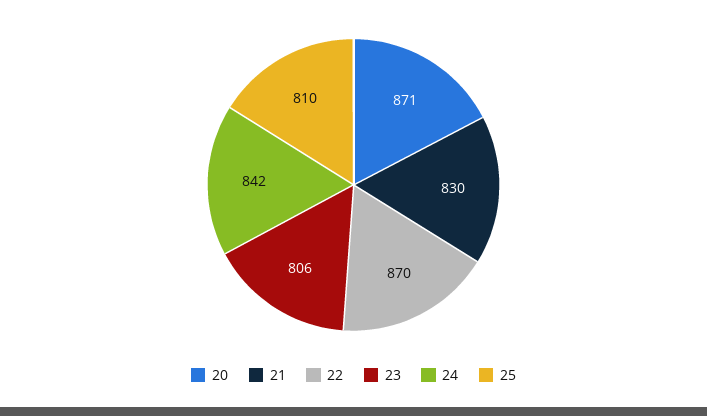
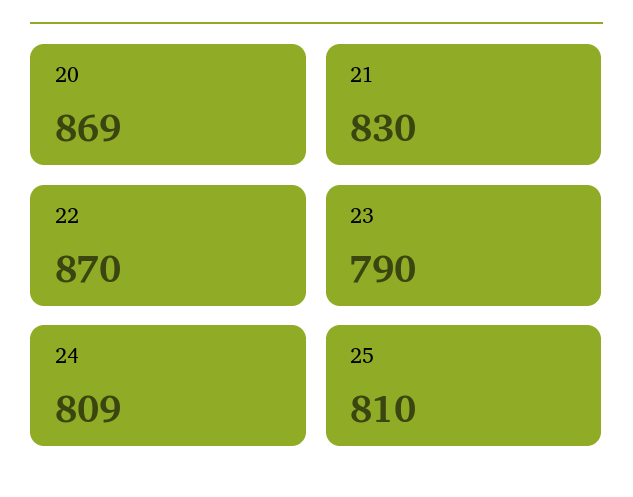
  {
-   "20": 871,
+   "20": 869,
    "21": 830,
    "22": 870,
-   "23": 806,
+   "23": 790,
-   "24": 842,
+   "24": 809,
    "25": 810
  }

